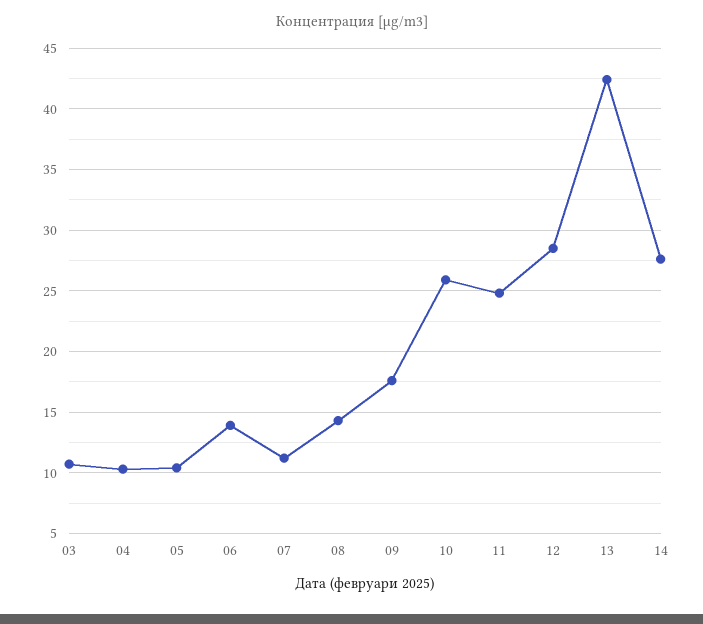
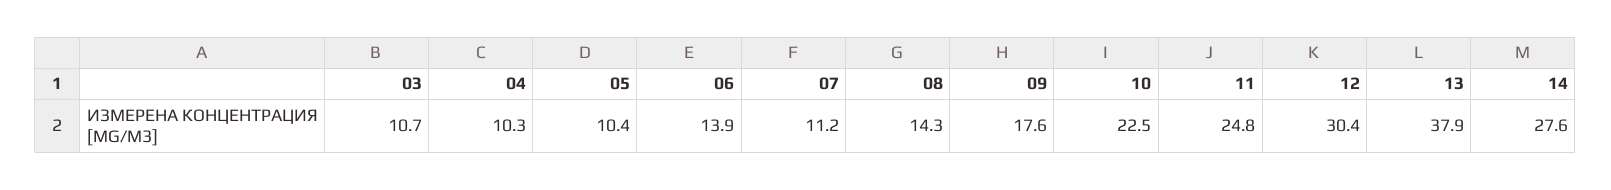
  {
    "03": 10.7,
    "04": 10.3,
    "05": 10.4,
    "06": 13.9,
    "07": 11.2,
    "08": 14.3,
    "09": 17.6,
-   "10": 26,
+   "10": 22.5,
    "11": 24.8,
-   "12": 28.5,
+   "12": 30.4,
-   "13": 42.5,
+   "13": 37.9,
    "14": 27.6
  }

